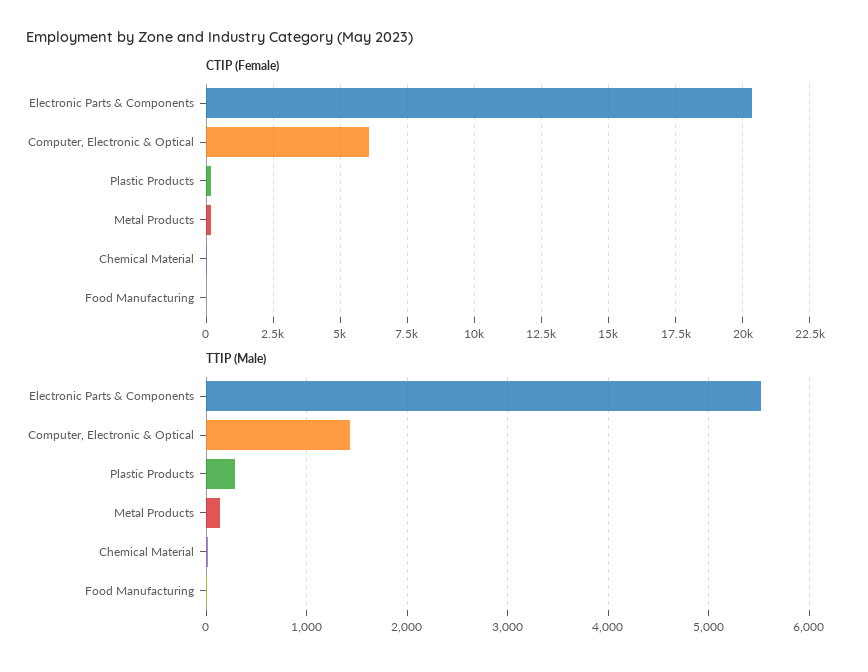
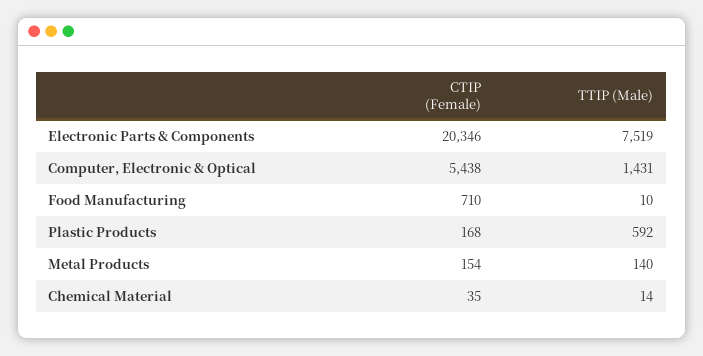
  {
    "CTIP (Female)": {
      "Electronic Parts & Components": 20346,
-     "Computer, Electronic & Optical": 6000,
+     "Computer, Electronic & Optical": 5438,
      "Plastic Products": 168,
      "Metal Products": 154,
      "Chemical Material": 35,
-     "Food Manufacturing": 0
+     "Food Manufacturing": 710
    },
    "TTIP (Male)": {
-     "Electronic Parts & Components": 5500,
+     "Electronic Parts & Components": 7519,
      "Computer, Electronic & Optical": 1431,
-     "Plastic Products": 300,
+     "Plastic Products": 592,
      "Metal Products": 140,
      "Chemical Material": 14,
      "Food Manufacturing": 10
    }
  }

